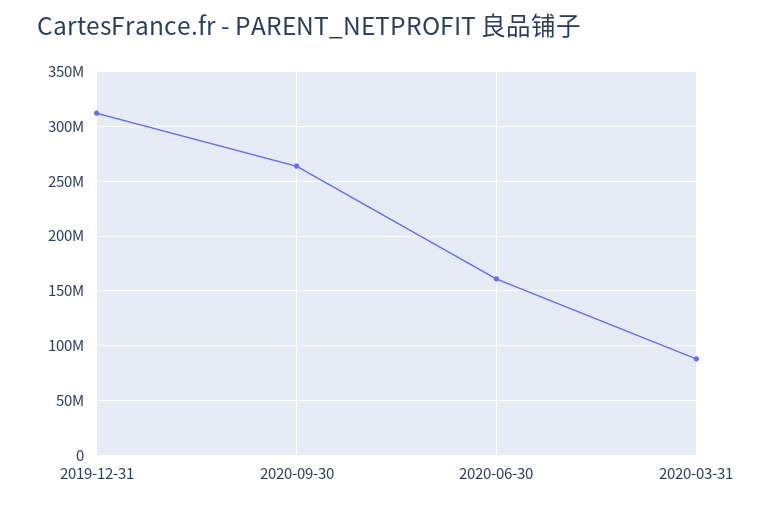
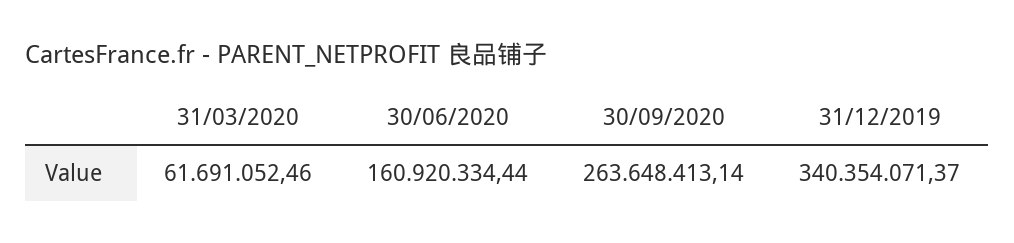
  {
-   "2019-12-31": 310000000,
+   "2019-12-31": 340354071.37,
    "2020-09-30": 263648413.14,
    "2020-06-30": 160920334.44,
-   "2020-03-31": 90000000
+   "2020-03-31": 61691052.46
  }

